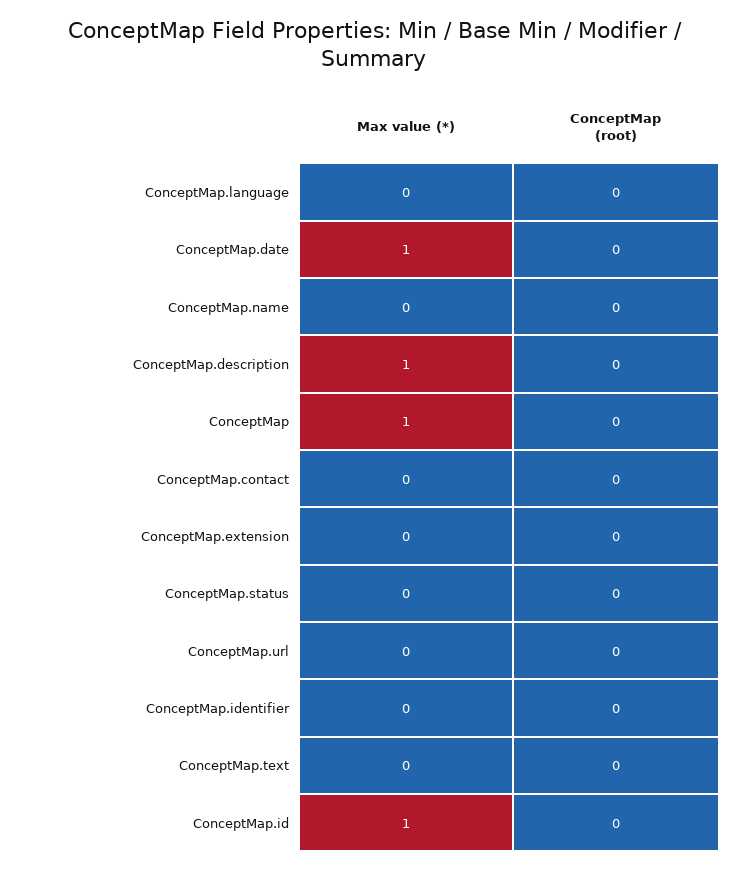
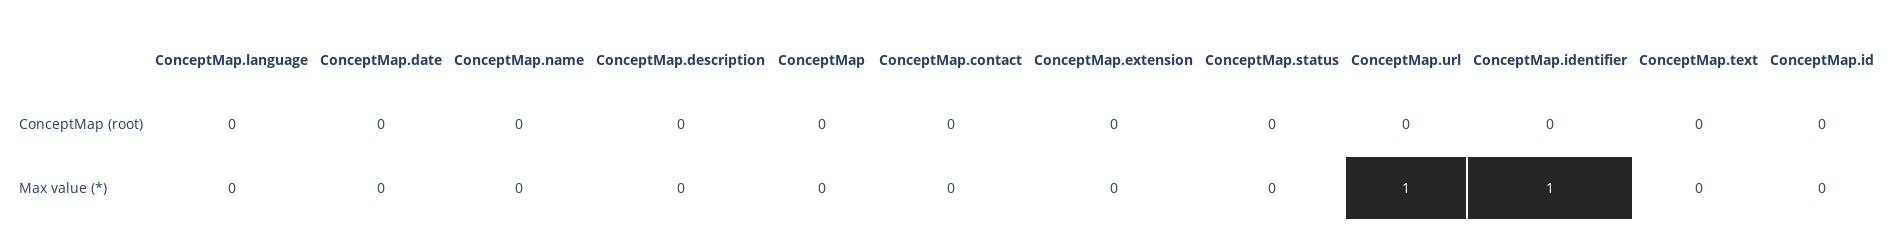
  {
    "Max value (*)": {
      "ConceptMap.language": 0,
-     "ConceptMap.date": 1,
+     "ConceptMap.date": 0,
      "ConceptMap.name": 0,
-     "ConceptMap.description": 1,
+     "ConceptMap.description": 0,
-     "ConceptMap": 1,
+     "ConceptMap": 0,
      "ConceptMap.contact": 0,
      "ConceptMap.extension": 0,
      "ConceptMap.status": 0,
-     "ConceptMap.url": 0,
+     "ConceptMap.url": 1,
-     "ConceptMap.identifier": 0,
+     "ConceptMap.identifier": 1,
      "ConceptMap.text": 0,
-     "ConceptMap.id": 1
+     "ConceptMap.id": 0
    },
    "ConceptMap (root)": {
      "ConceptMap.language": 0,
      "ConceptMap.date": 0,
      "ConceptMap.name": 0,
      "ConceptMap.description": 0,
      "ConceptMap": 0,
      "ConceptMap.contact": 0,
      "ConceptMap.extension": 0,
      "ConceptMap.status": 0,
      "ConceptMap.url": 0,
      "ConceptMap.identifier": 0,
      "ConceptMap.text": 0,
      "ConceptMap.id": 0
    }
  }

